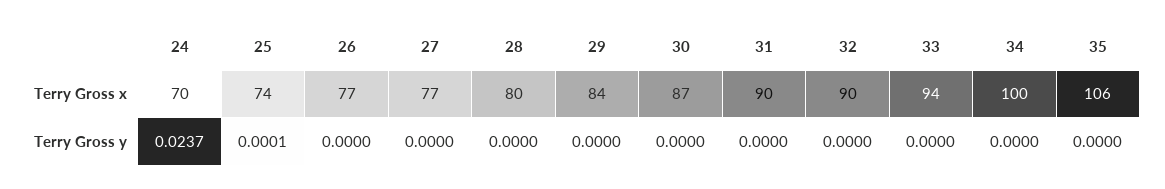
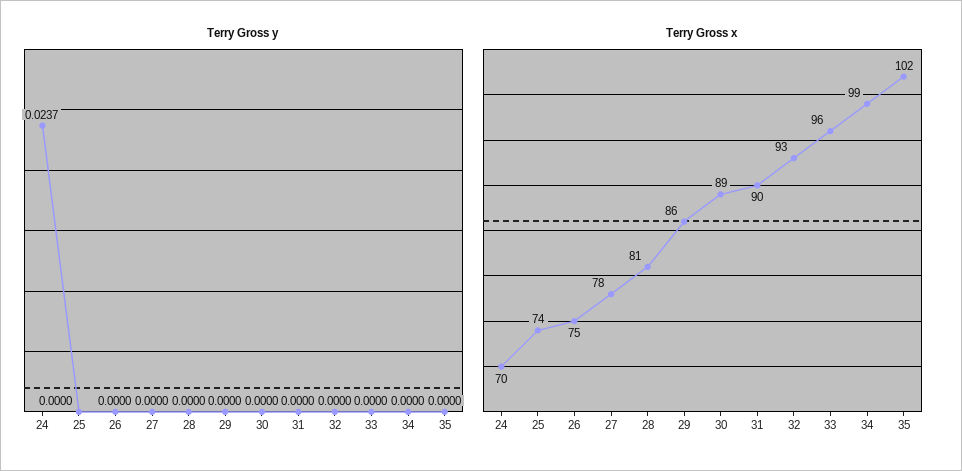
  {
    "Terry Gross x": {
      "24": 70,
      "25": 74,
-     "26": 77,
+     "26": 75,
-     "27": 77,
+     "27": 78,
-     "28": 80,
+     "28": 81,
-     "29": 84,
+     "29": 86,
-     "30": 87,
+     "30": 89,
      "31": 90,
-     "32": 90,
+     "32": 93,
-     "33": 94,
+     "33": 96,
-     "34": 100,
+     "34": 99,
-     "35": 106
+     "35": 102
    },
    "Terry Gross y": {
      "24": 0.0237,
-     "25": 0.0001,
+     "25": 0,
      "26": 0,
      "27": 0,
      "28": 0,
      "29": 0,
      "30": 0,
      "31": 0,
      "32": 0,
      "33": 0,
      "34": 0,
      "35": 0
    }
  }

